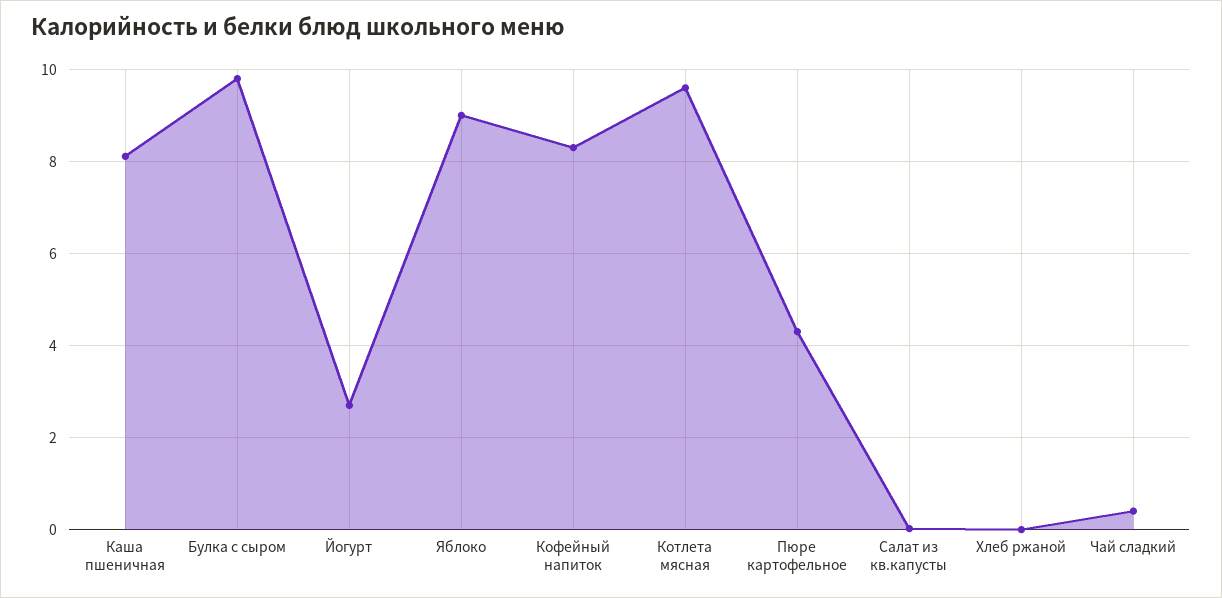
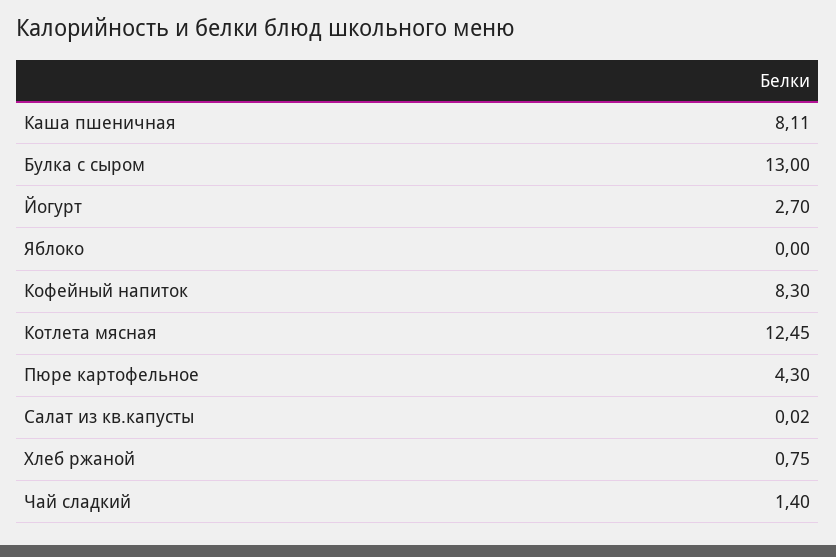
  {
    "Каша пшеничная": 8.11,
-   "Булка с сыром": 9.8,
+   "Булка с сыром": 13,
    "Йогурт": 2.7,
-   "Яблоко": 9,
+   "Яблоко": 0,
    "Кофейный напиток": 8.3,
-   "Котлета мясная": 9.6,
+   "Котлета мясная": 12.45,
    "Пюре картофельное": 4.3,
    "Салат из кв.капусты": 0.02,
-   "Хлеб ржаной": 0,
+   "Хлеб ржаной": 0.75,
-   "Чай сладкий": 0.4
+   "Чай сладкий": 1.4
  }

